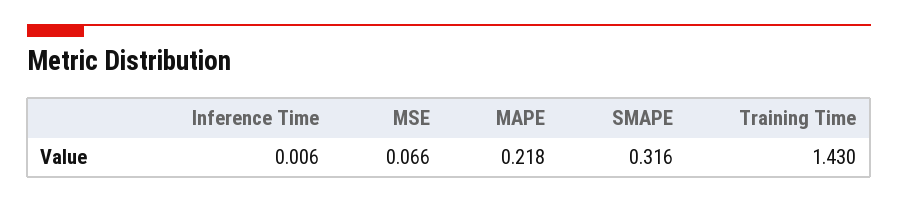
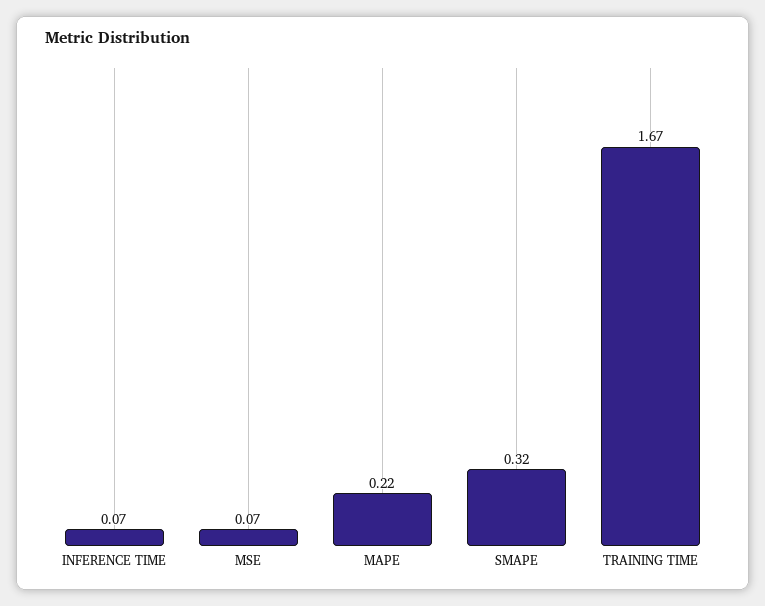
  {
-   "Inference Time": 0.006,
+   "Inference Time": 0.07,
    "MSE": 0.066,
    "MAPE": 0.218,
    "SMAPE": 0.316,
-   "Training Time": 1.43
+   "Training Time": 1.67
  }

